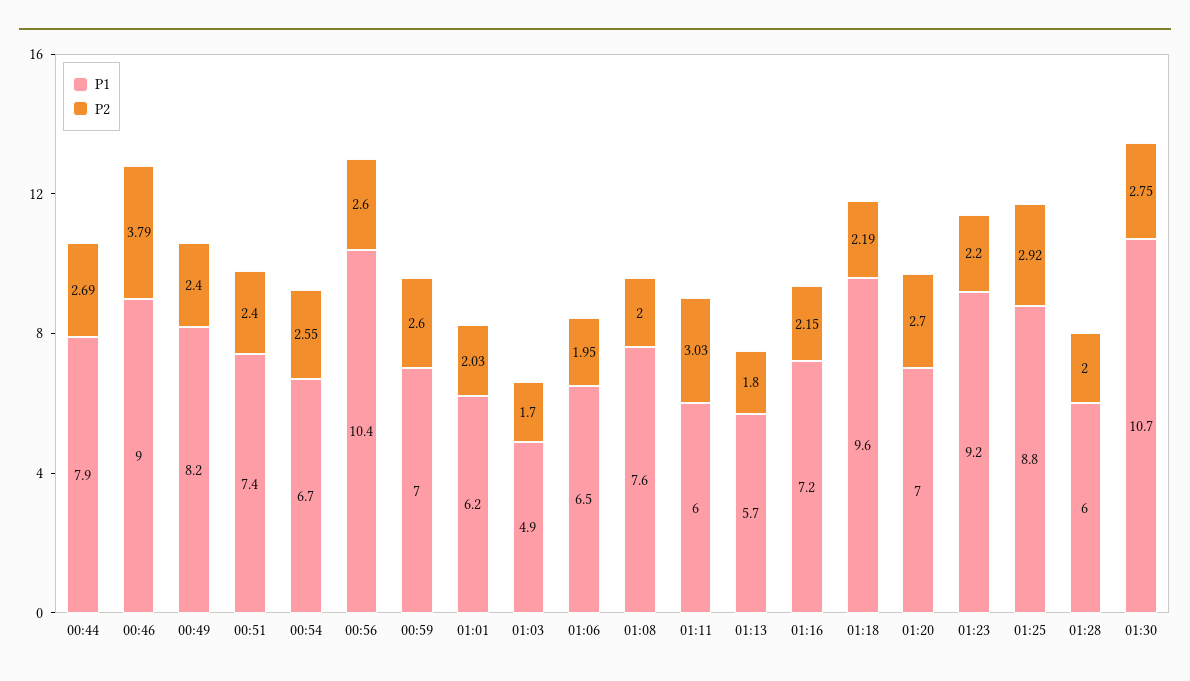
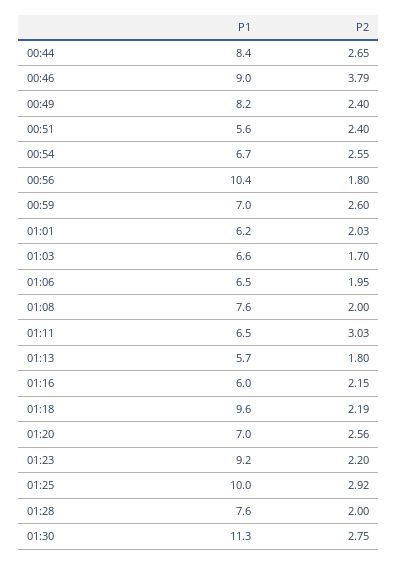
  {
    "P1": {
-     "00:44": 7.9,
+     "00:44": 8.4,
      "00:46": 9,
      "00:49": 8.2,
-     "00:51": 7.4,
+     "00:51": 5.6,
      "00:54": 6.7,
      "00:56": 10.4,
      "00:59": 7,
      "01:01": 6.2,
-     "01:03": 4.9,
+     "01:03": 6.6,
      "01:06": 6.5,
      "01:08": 7.6,
-     "01:11": 6,
+     "01:11": 6.5,
      "01:13": 5.7,
-     "01:16": 7.2,
+     "01:16": 6,
      "01:18": 9.6,
      "01:20": 7,
      "01:23": 9.2,
-     "01:25": 8.8,
+     "01:25": 10,
-     "01:28": 6,
+     "01:28": 7.6,
-     "01:30": 10.7
+     "01:30": 11.3
    },
    "P2": {
-     "00:44": 2.69,
+     "00:44": 2.65,
      "00:46": 3.79,
      "00:49": 2.4,
      "00:51": 2.4,
      "00:54": 2.55,
-     "00:56": 2.6,
+     "00:56": 1.8,
      "00:59": 2.6,
      "01:01": 2.03,
      "01:03": 1.7,
      "01:06": 1.95,
      "01:08": 2,
      "01:11": 3.03,
      "01:13": 1.8,
      "01:16": 2.15,
      "01:18": 2.19,
-     "01:20": 2.7,
+     "01:20": 2.56,
      "01:23": 2.2,
      "01:25": 2.92,
      "01:28": 2,
      "01:30": 2.75
    }
  }

